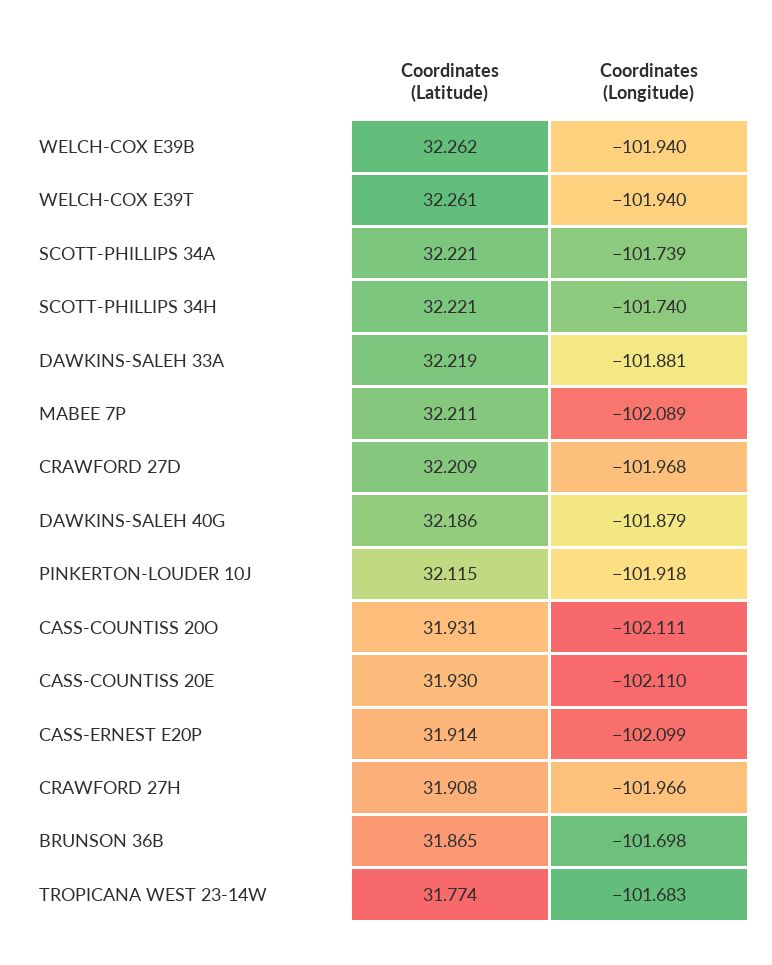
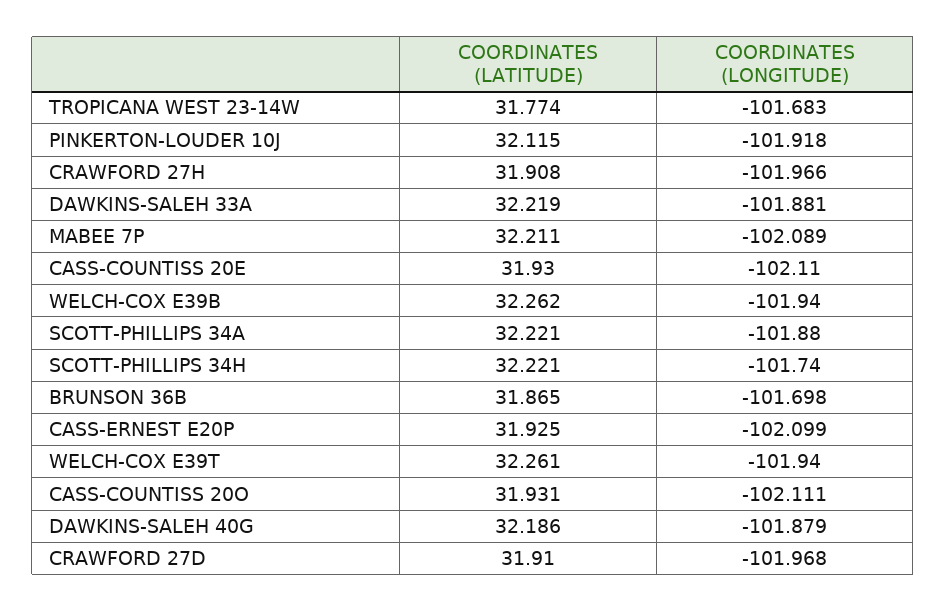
  {
    "Coordinates (Latitude)": {
      "WELCH-COX E39B": 32.262,
      "WELCH-COX E39T": 32.261,
      "SCOTT-PHILLIPS 34A": 32.221,
      "SCOTT-PHILLIPS 34H": 32.221,
      "DAWKINS-SALEH 33A": 32.219,
      "MABEE 7P": 32.211,
-     "CRAWFORD 27D": 32.209,
+     "CRAWFORD 27D": 31.91,
      "DAWKINS-SALEH 40G": 32.186,
      "PINKERTON-LOUDER 10J": 32.115,
      "CASS-COUNTISS 20O": 31.931,
      "CASS-COUNTISS 20E": 31.93,
-     "CASS-ERNEST E20P": 31.914,
+     "CASS-ERNEST E20P": 31.925,
      "CRAWFORD 27H": 31.908,
      "BRUNSON 36B": 31.865,
      "TROPICANA WEST 23-14W": 31.774
    },
    "Coordinates (Longitude)": {
      "WELCH-COX E39B": -101.94,
      "WELCH-COX E39T": -101.94,
-     "SCOTT-PHILLIPS 34A": -101.739,
+     "SCOTT-PHILLIPS 34A": -101.88,
      "SCOTT-PHILLIPS 34H": -101.74,
      "DAWKINS-SALEH 33A": -101.881,
      "MABEE 7P": -102.089,
      "CRAWFORD 27D": -101.968,
      "DAWKINS-SALEH 40G": -101.879,
      "PINKERTON-LOUDER 10J": -101.918,
      "CASS-COUNTISS 20O": -102.111,
      "CASS-COUNTISS 20E": -102.11,
      "CASS-ERNEST E20P": -102.099,
      "CRAWFORD 27H": -101.966,
      "BRUNSON 36B": -101.698,
      "TROPICANA WEST 23-14W": -101.683
    }
  }

